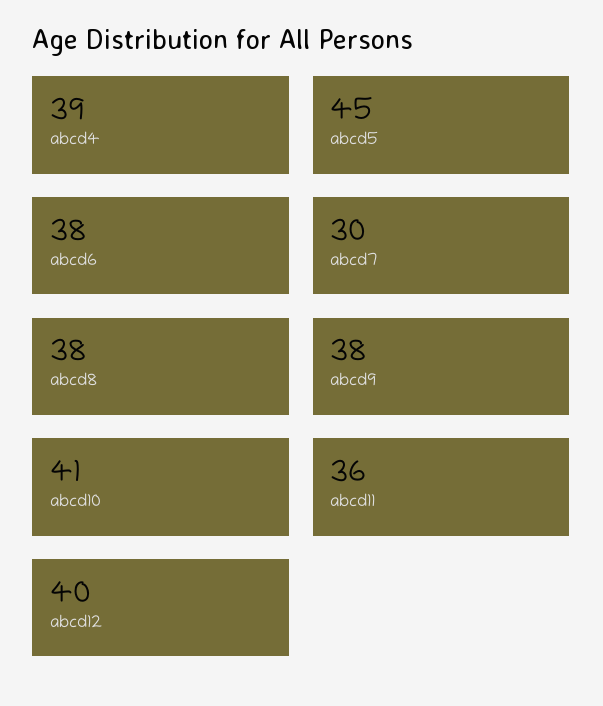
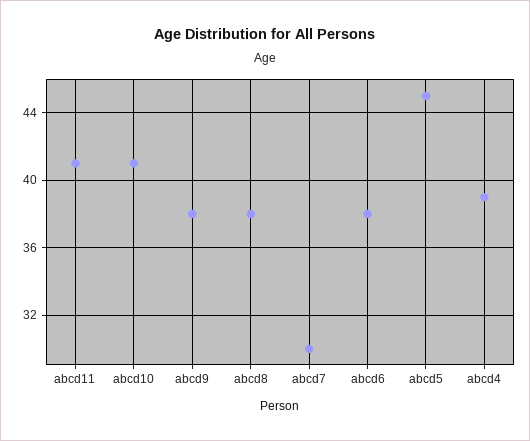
  {
    "abcd4": 39,
    "abcd5": 45,
    "abcd6": 38,
    "abcd7": 30,
    "abcd8": 38,
    "abcd9": 38,
    "abcd10": 41,
-   "abcd11": 36,
+   "abcd11": 41
-   "abcd12": 40
  }

